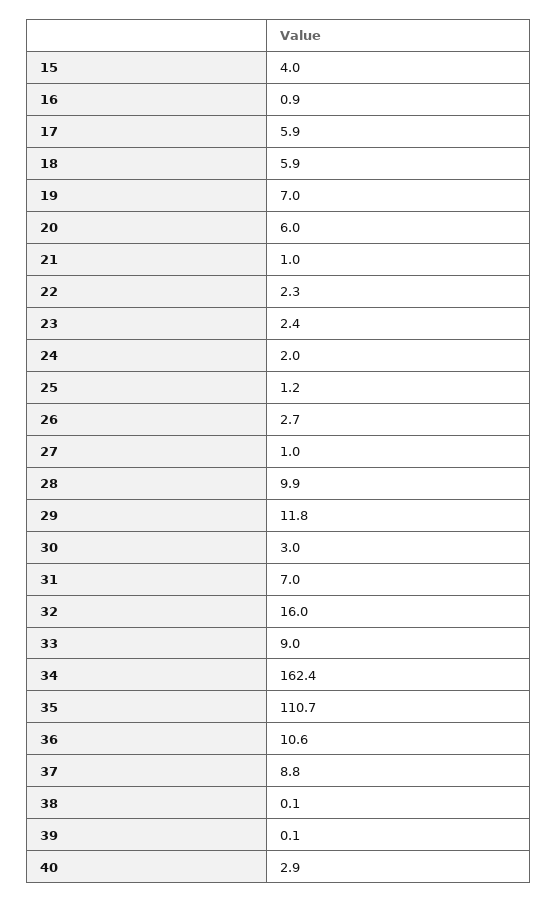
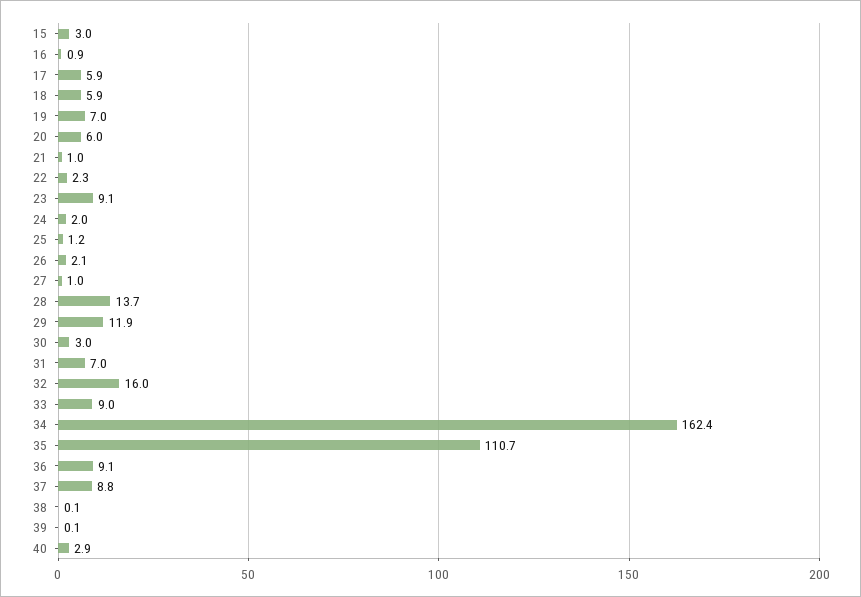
  {
-   "15": 4,
+   "15": 3,
    "16": 0.9,
    "17": 5.9,
    "18": 5.9,
    "19": 7,
    "20": 6,
    "21": 1,
    "22": 2.3,
-   "23": 2.4,
+   "23": 9.1,
    "24": 2,
    "25": 1.2,
-   "26": 2.7,
+   "26": 2.1,
    "27": 1,
-   "28": 9.9,
+   "28": 13.7,
-   "29": 11.8,
+   "29": 11.9,
    "30": 3,
    "31": 7,
    "32": 16,
    "33": 9,
    "34": 162.4,
    "35": 110.7,
-   "36": 10.6,
+   "36": 9.1,
    "37": 8.8,
    "38": 0.1,
    "39": 0.1,
    "40": 2.9
  }

